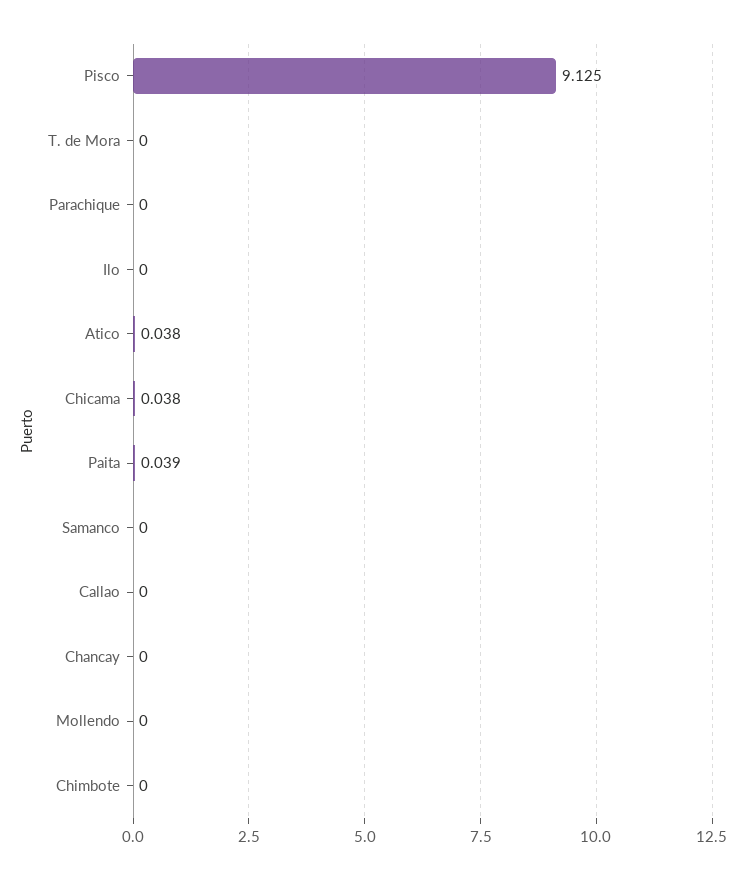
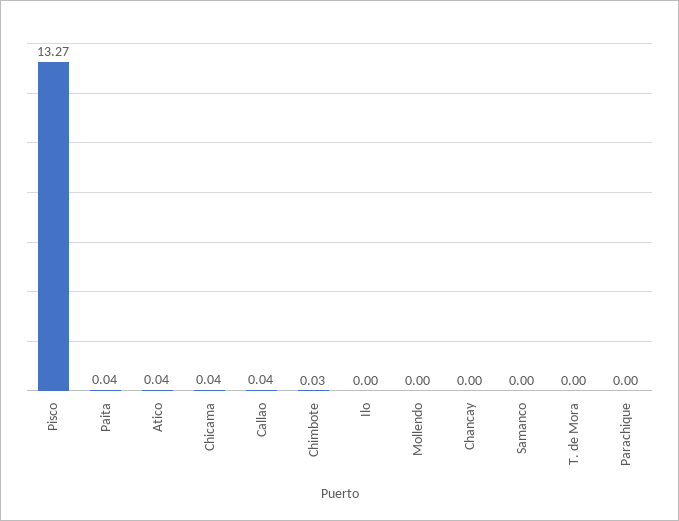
  {
-   "Pisco": 9.125,
+   "Pisco": 13.27,
    "T. de Mora": 0,
    "Parachique": 0,
    "Ilo": 0,
    "Atico": 0.038,
    "Chicama": 0.038,
    "Paita": 0.039,
    "Samanco": 0,
-   "Callao": 0,
+   "Callao": 0.04,
    "Chancay": 0,
    "Mollendo": 0,
-   "Chimbote": 0
+   "Chimbote": 0.03
  }

